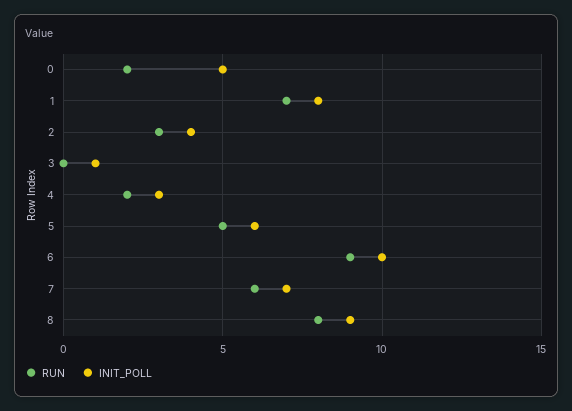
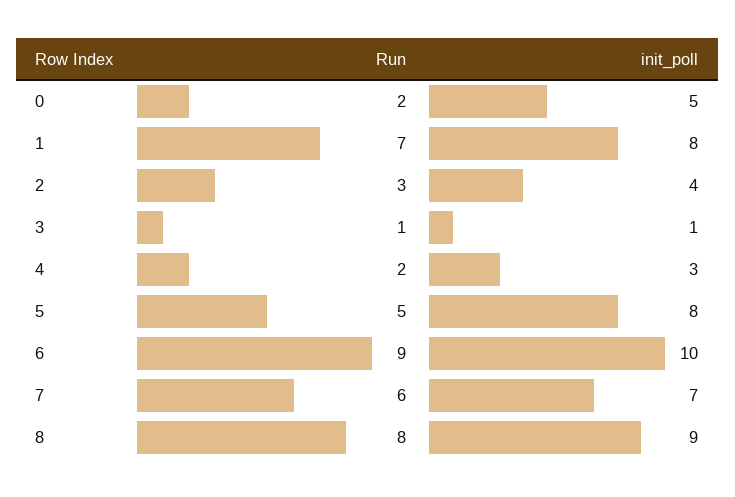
  {
    "RUN": {
      "0": 2,
      "1": 7,
      "2": 3,
-     "3": 0,
+     "3": 1,
      "4": 2,
      "5": 5,
      "6": 9,
      "7": 6,
      "8": 8
    },
    "INIT_POLL": {
      "0": 5,
      "1": 8,
      "2": 4,
      "3": 1,
      "4": 3,
-     "5": 6,
+     "5": 8,
      "6": 10,
      "7": 7,
      "8": 9
    }
  }

